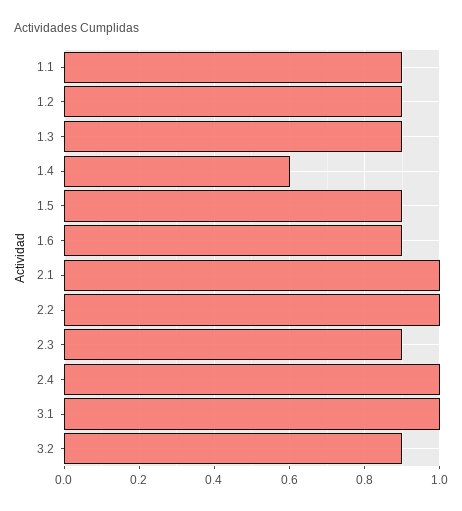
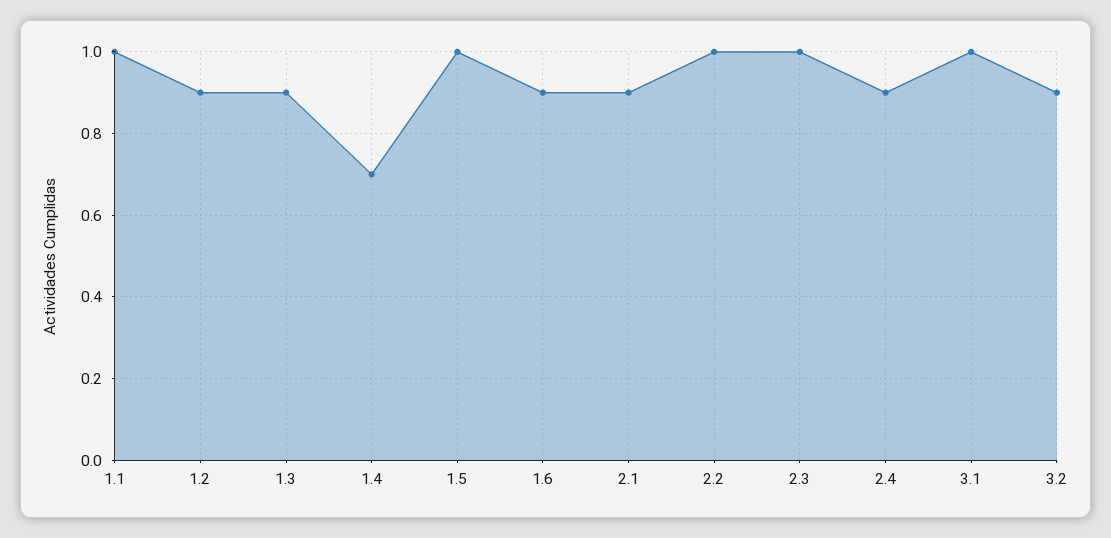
  {
-   "1.1": 0.9,
+   "1.1": 1,
    "1.2": 0.9,
    "1.3": 0.9,
-   "1.4": 0.6,
+   "1.4": 0.7,
-   "1.5": 0.9,
+   "1.5": 1,
    "1.6": 0.9,
-   "2.1": 1,
+   "2.1": 0.9,
    "2.2": 1,
-   "2.3": 0.9,
+   "2.3": 1,
-   "2.4": 1,
+   "2.4": 0.9,
    "3.1": 1,
    "3.2": 0.9
  }

